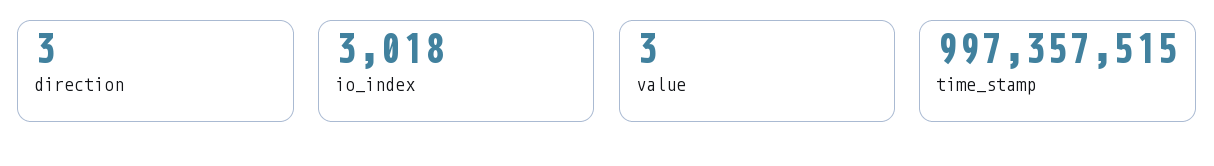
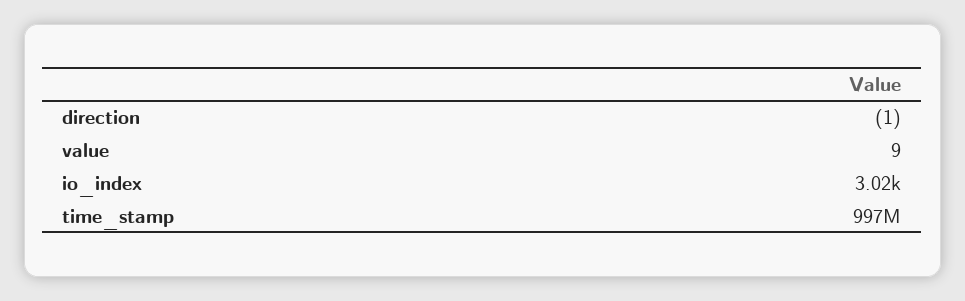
  {
-   "direction": 3,
+   "direction": -1,
    "io_index": 3018,
-   "value": 3,
+   "value": 9,
    "time_stamp": 997357515
  }

